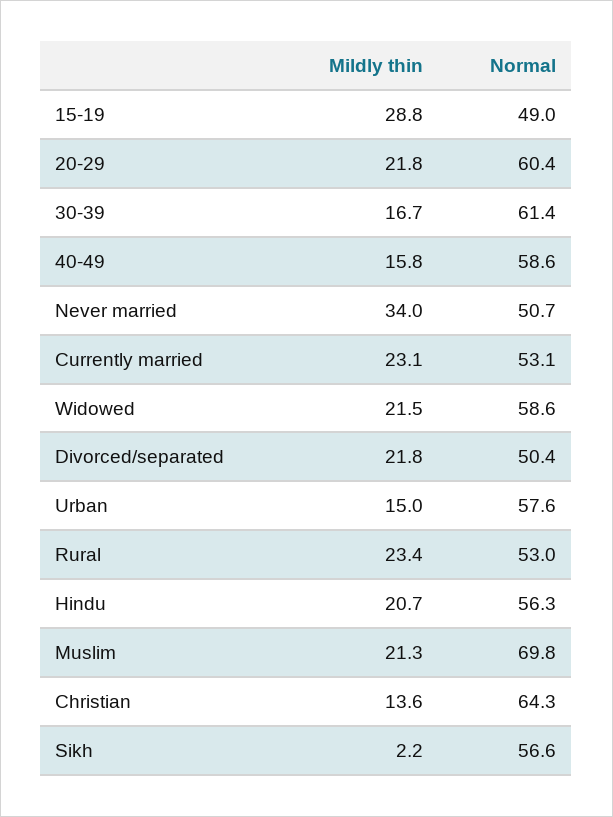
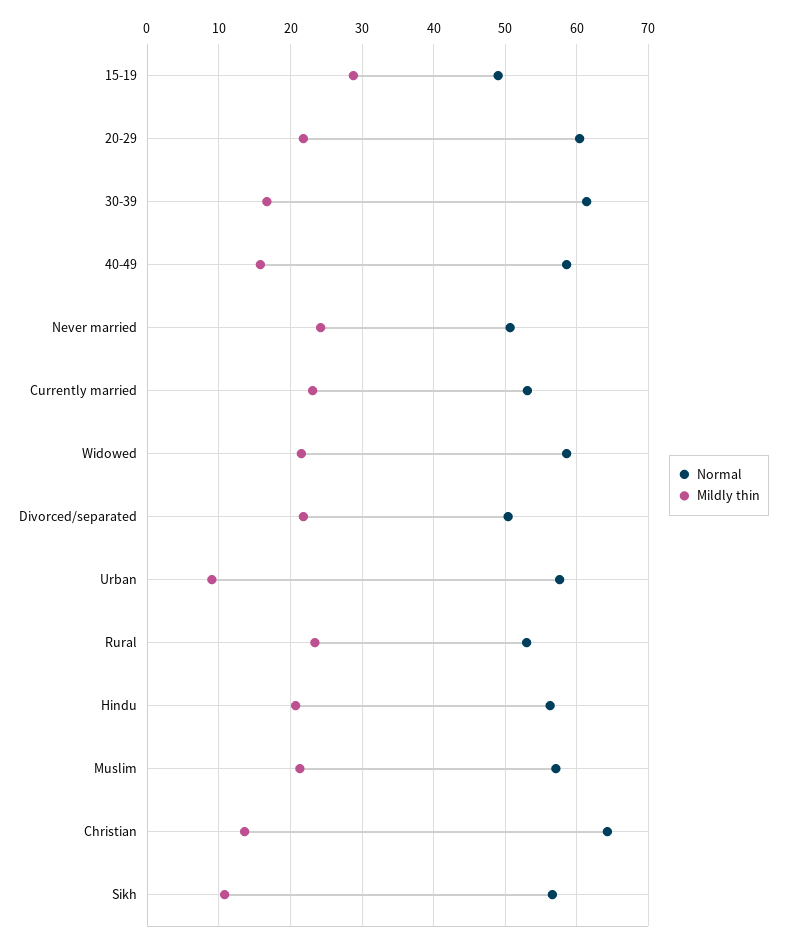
  {
    "Mildly thin": {
      "15-19": 28.8,
      "20-29": 21.8,
      "30-39": 16.7,
      "40-49": 15.8,
-     "Never married": 34,
+     "Never married": 24,
      "Currently married": 23.1,
      "Widowed": 21.5,
      "Divorced/separated": 21.8,
-     "Urban": 15,
+     "Urban": 9,
      "Rural": 23.4,
      "Hindu": 20.7,
      "Muslim": 21.3,
      "Christian": 13.6,
-     "Sikh": 2.2
+     "Sikh": 11
    },
    "Normal": {
      "15-19": 49,
      "20-29": 60.4,
      "30-39": 61.4,
      "40-49": 58.6,
      "Never married": 50.7,
      "Currently married": 53.1,
      "Widowed": 58.6,
      "Divorced/separated": 50.4,
      "Urban": 57.6,
      "Rural": 53,
      "Hindu": 56.3,
-     "Muslim": 69.8,
+     "Muslim": 57,
      "Christian": 64.3,
      "Sikh": 56.6
    }
  }

